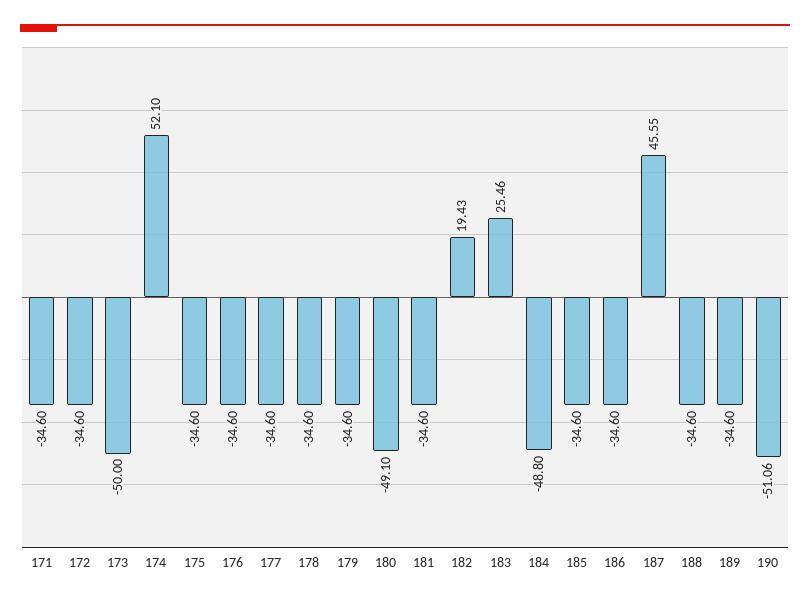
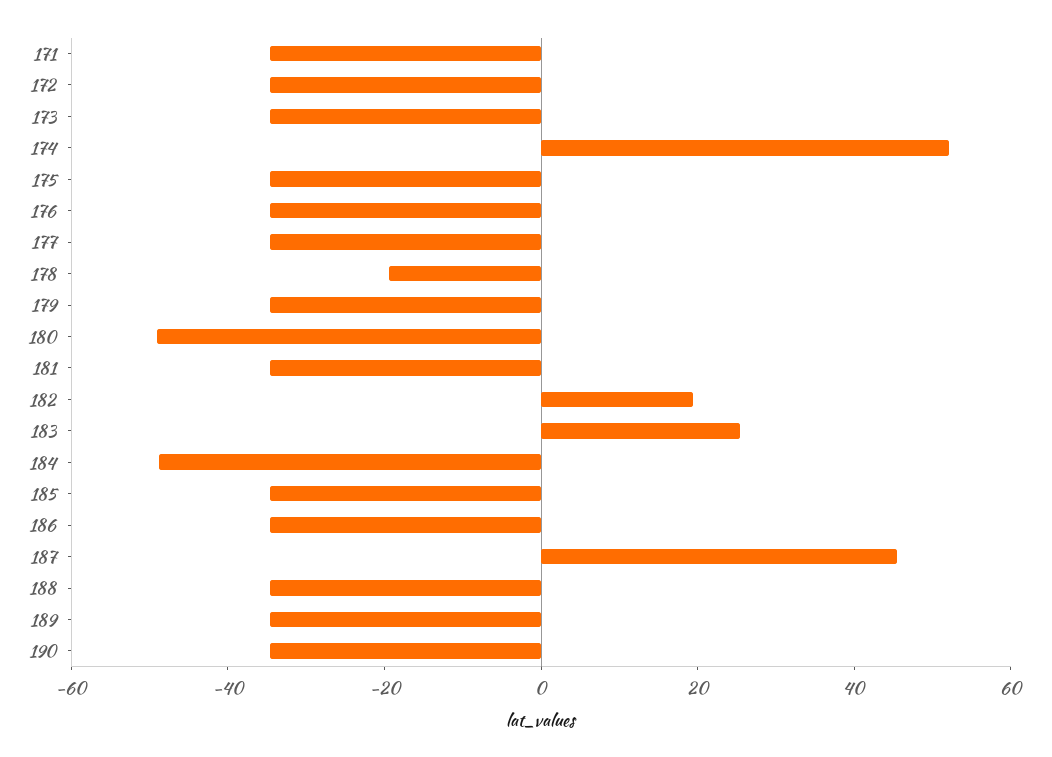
  {
    "171": -34.6,
    "172": -34.6,
-   "173": -50,
+   "173": -35,
    "174": 52.1,
    "175": -34.6,
    "176": -34.6,
    "177": -34.6,
-   "178": -34.6,
+   "178": -20,
    "179": -34.6,
    "180": -49.1,
    "181": -34.6,
    "182": 19.43,
    "183": 25.46,
    "184": -48.8,
    "185": -34.6,
    "186": -34.6,
    "187": 45.55,
    "188": -34.6,
    "189": -34.6,
-   "190": -51.06
+   "190": -35
  }

